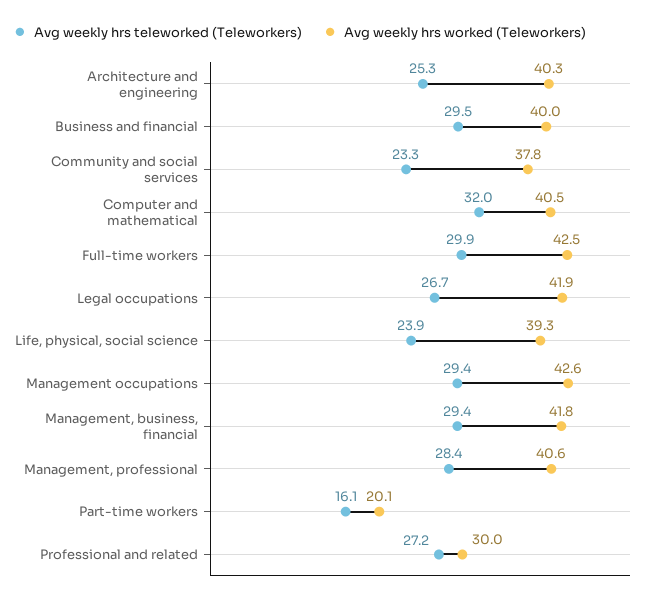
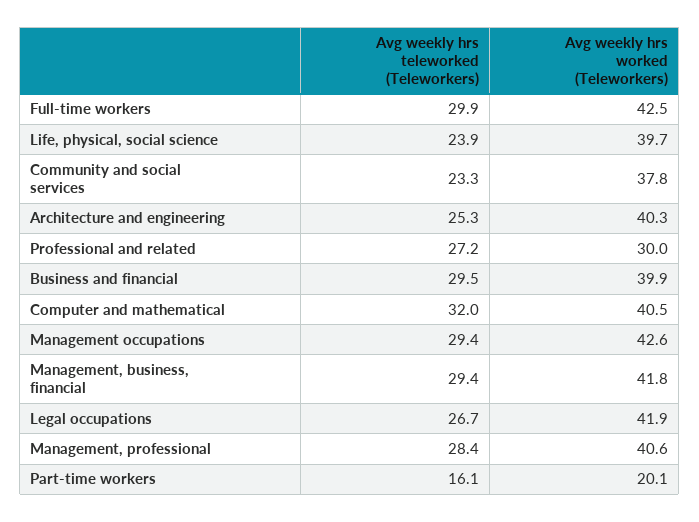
  {
    "Avg weekly hrs teleworked (Teleworkers)": {
      "Architecture and engineering": 25.3,
      "Business and financial": 29.5,
      "Community and social services": 23.3,
      "Computer and mathematical": 32,
      "Full-time workers": 29.9,
      "Legal occupations": 26.7,
      "Life, physical, social science": 23.9,
      "Management occupations": 29.4,
      "Management, business, financial": 29.4,
      "Management, professional": 28.4,
      "Part-time workers": 16.1,
      "Professional and related": 27.2
    },
    "Avg weekly hrs worked (Teleworkers)": {
      "Architecture and engineering": 40.3,
-     "Business and financial": 40,
+     "Business and financial": 39.9,
      "Community and social services": 37.8,
      "Computer and mathematical": 40.5,
      "Full-time workers": 42.5,
      "Legal occupations": 41.9,
-     "Life, physical, social science": 39.3,
+     "Life, physical, social science": 39.7,
      "Management occupations": 42.6,
      "Management, business, financial": 41.8,
      "Management, professional": 40.6,
      "Part-time workers": 20.1,
      "Professional and related": 30
    }
  }

